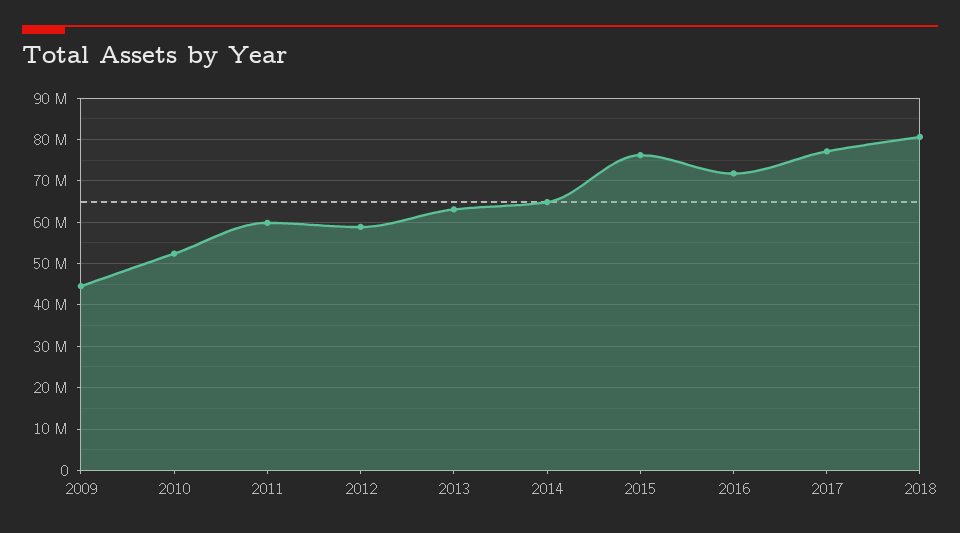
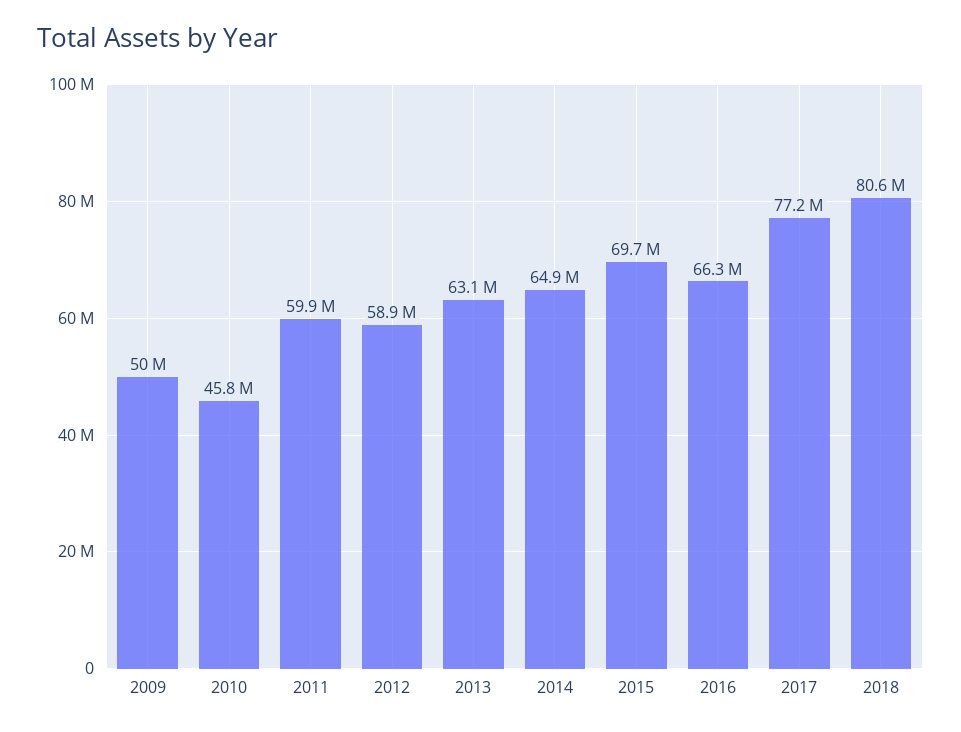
  {
-   "2009": 44000000,
+   "2009": 50000000,
-   "2010": 52000000,
+   "2010": 45800000,
    "2011": 59900000,
    "2012": 58900000,
    "2013": 63100000,
    "2014": 64900000,
-   "2015": 76000000,
+   "2015": 69700000,
-   "2016": 72000000,
+   "2016": 66300000,
    "2017": 77200000,
    "2018": 80600000
  }

